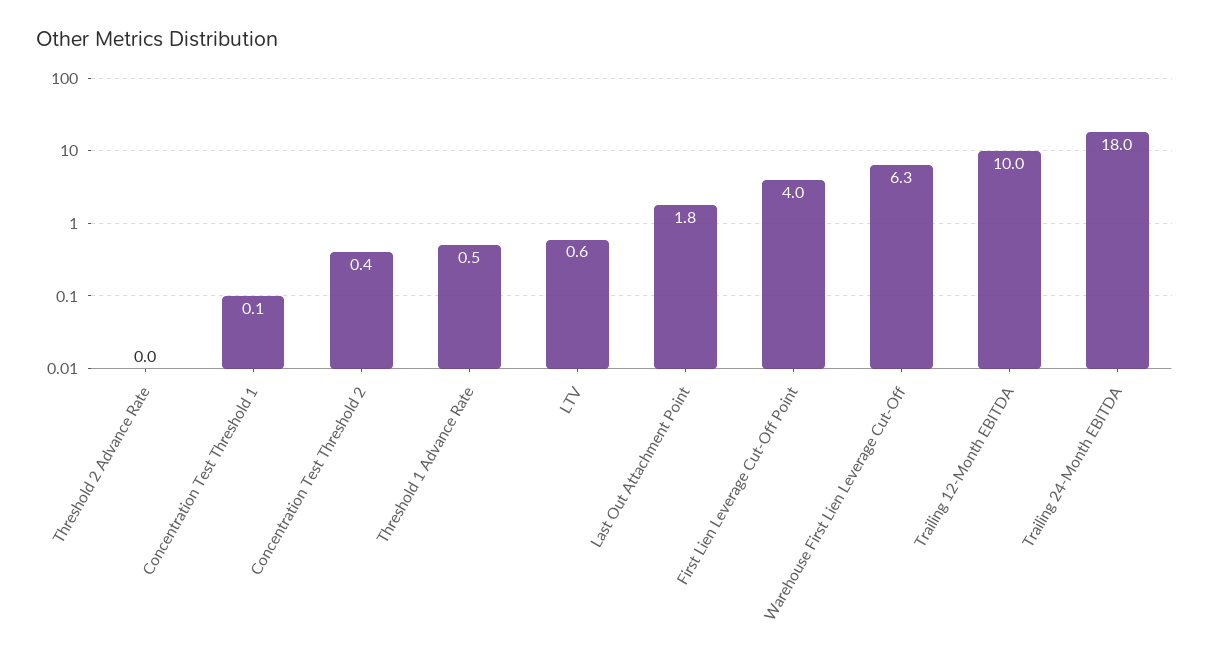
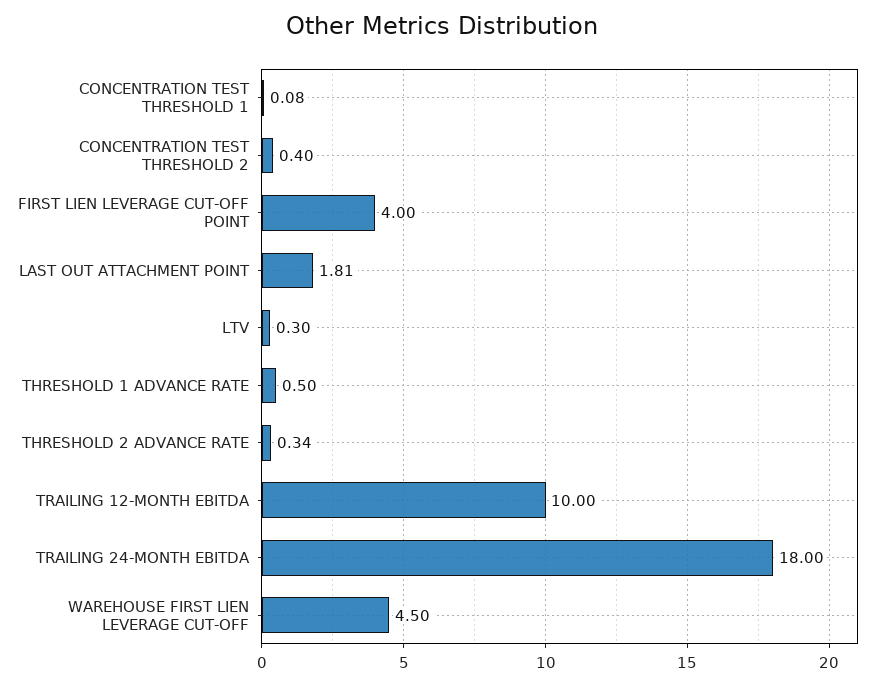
  {
-   "Threshold 2 Advance Rate": 0,
+   "Threshold 2 Advance Rate": 0.34,
    "Concentration Test Threshold 1": 0.08,
    "Concentration Test Threshold 2": 0.4,
    "Threshold 1 Advance Rate": 0.5,
-   "LTV": 0.6,
+   "LTV": 0.3,
    "Last Out Attachment Point": 1.81,
    "First Lien Leverage Cut-Off Point": 4,
-   "Warehouse First Lien Leverage Cut-Off": 6.3,
+   "Warehouse First Lien Leverage Cut-Off": 4.5,
    "Trailing 12-Month EBITDA": 10,
    "Trailing 24-Month EBITDA": 18
  }

